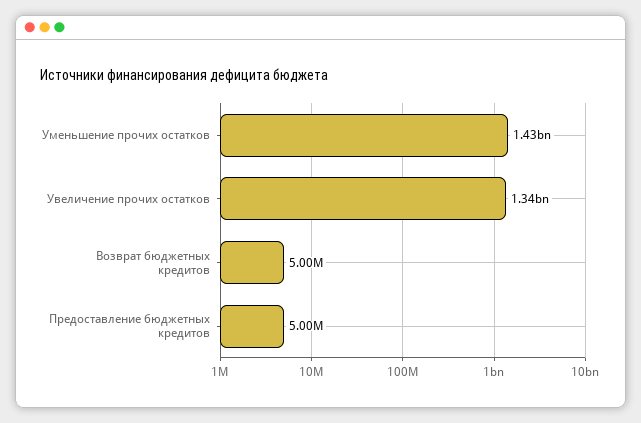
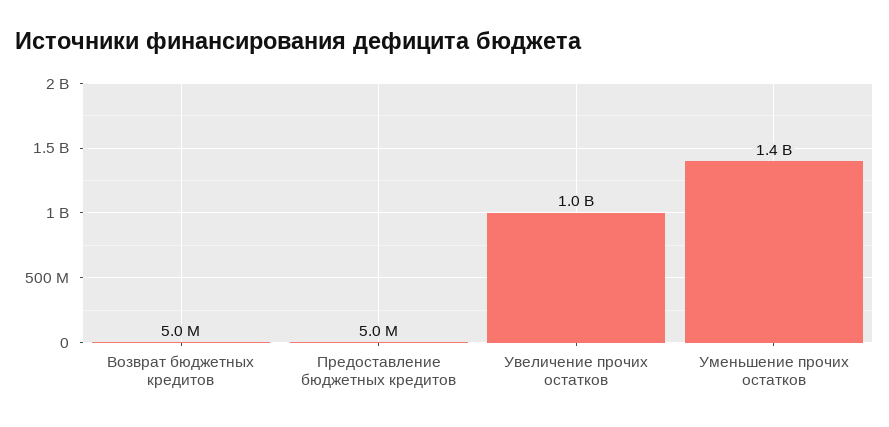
  {
    "Уменьшение прочих остатков": 1430000000,
-   "Увеличение прочих остатков": 1340000000,
+   "Увеличение прочих остатков": 1000000000,
    "Возврат бюджетных кредитов": 5000000,
    "Предоставление бюджетных кредитов": 5000000
  }

